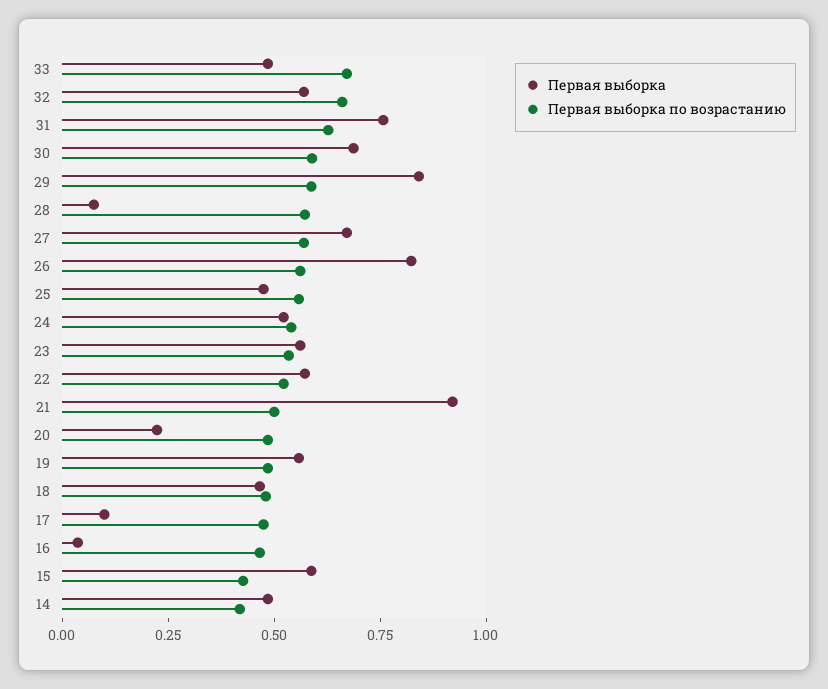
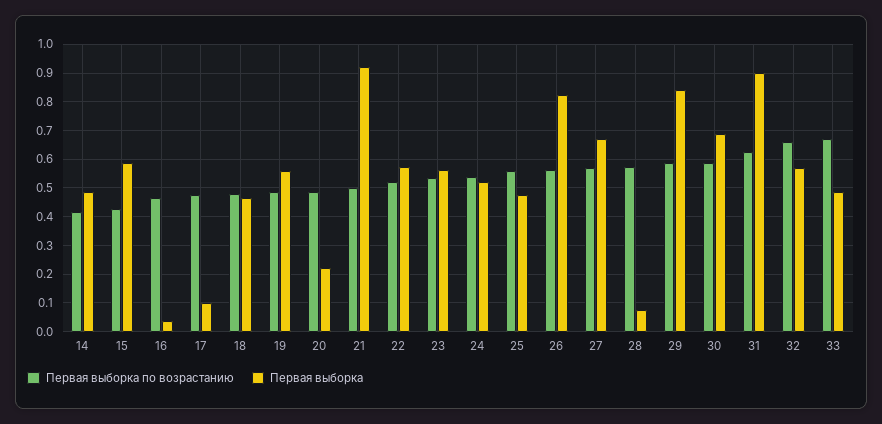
  {
    "Первая выборка": {
      "33": 0.475,
      "32": 0.575,
-     "31": 0.75,
+     "31": 0.9,
      "30": 0.675,
      "29": 0.85,
      "28": 0.075,
      "27": 0.675,
      "26": 0.825,
      "25": 0.475,
      "24": 0.525,
      "23": 0.55,
      "22": 0.575,
      "21": 0.925,
      "20": 0.225,
      "19": 0.55,
      "18": 0.475,
      "17": 0.1,
      "16": 0.025,
      "15": 0.575,
      "14": 0.475
    },
    "Первая выборка по возрастанию": {
      "33": 0.675,
      "32": 0.65,
      "31": 0.625,
      "30": 0.6,
      "29": 0.575,
      "28": 0.575,
      "27": 0.575,
      "26": 0.55,
      "25": 0.55,
      "24": 0.55,
      "23": 0.525,
      "22": 0.525,
      "21": 0.5,
      "20": 0.475,
      "19": 0.475,
      "18": 0.475,
      "17": 0.475,
      "16": 0.475,
      "15": 0.425,
      "14": 0.425
    }
  }

